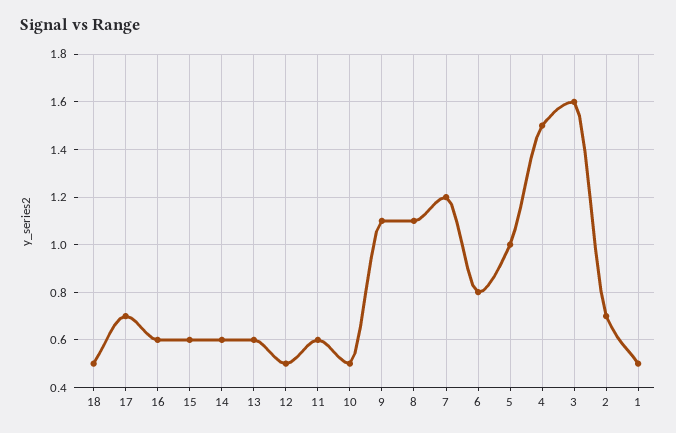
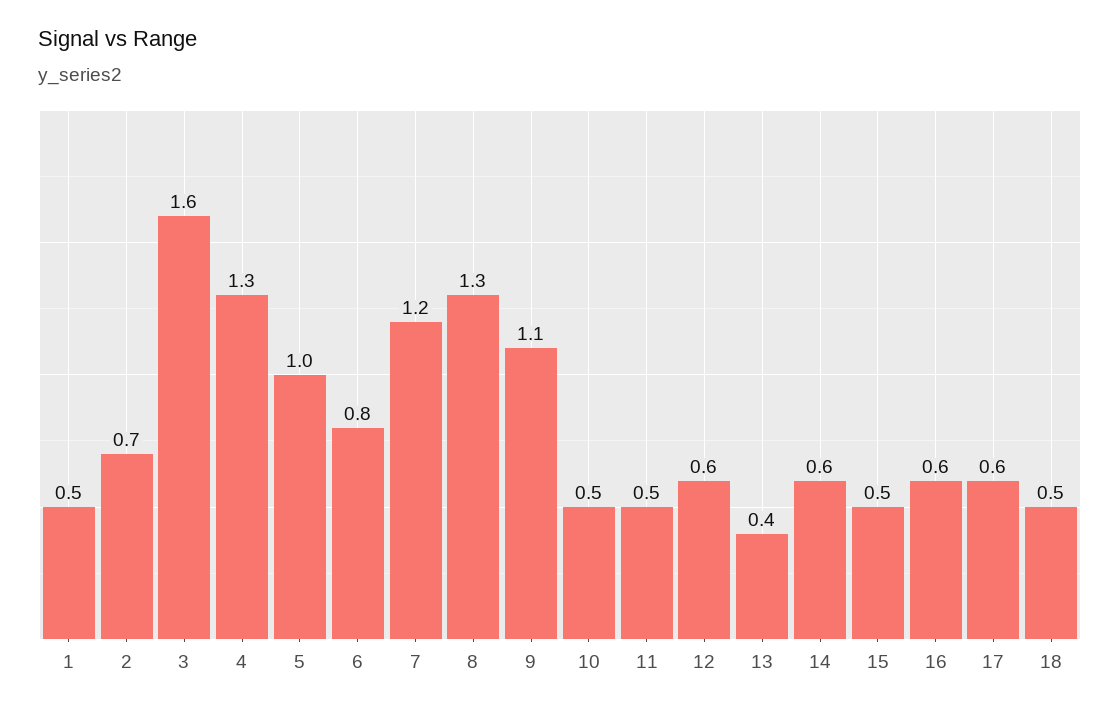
  {
    "18": 0.5,
-   "17": 0.7,
+   "17": 0.6,
    "16": 0.6,
-   "15": 0.6,
+   "15": 0.5,
    "14": 0.6,
-   "13": 0.6,
+   "13": 0.4,
-   "12": 0.5,
+   "12": 0.6,
-   "11": 0.6,
+   "11": 0.5,
    "10": 0.5,
    "9": 1.1,
-   "8": 1.1,
+   "8": 1.3,
    "7": 1.2,
    "6": 0.8,
    "5": 1,
-   "4": 1.5,
+   "4": 1.3,
    "3": 1.6,
    "2": 0.7,
    "1": 0.5
  }

